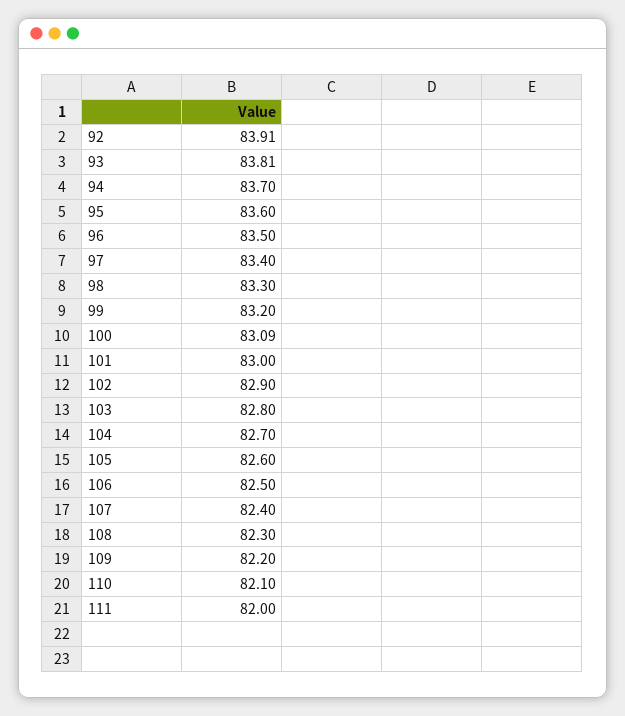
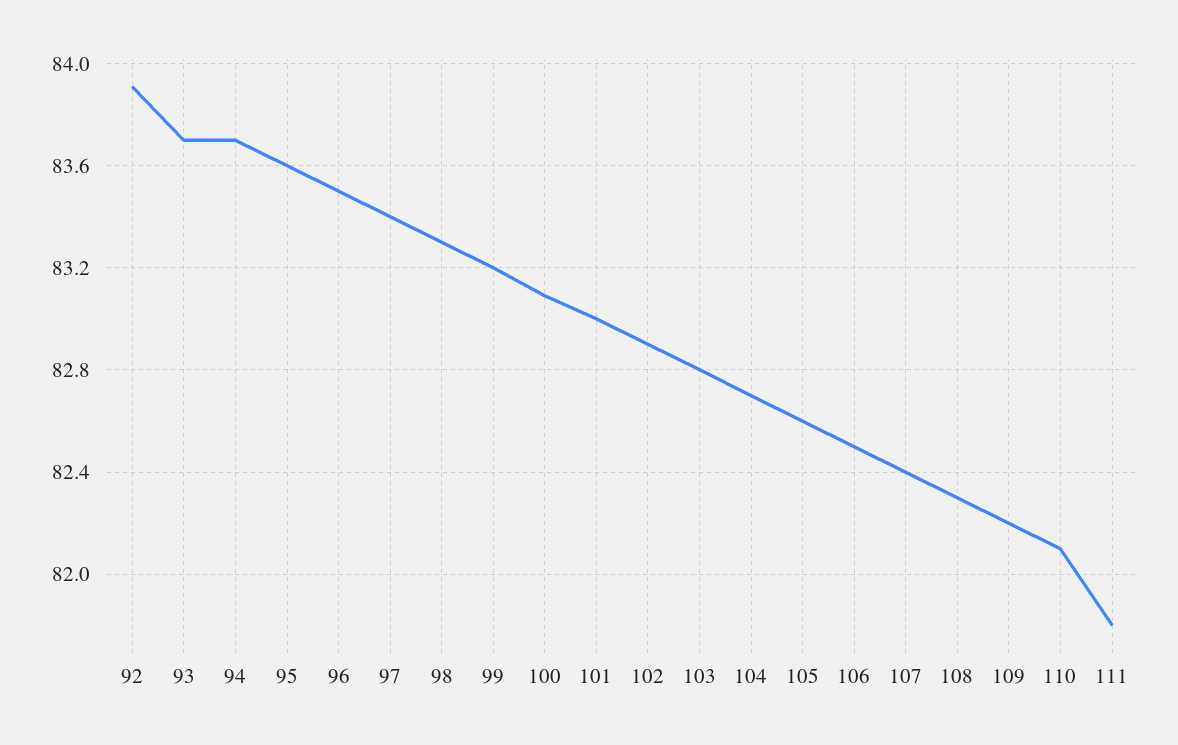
  {
    "92": 83.91,
-   "93": 83.81,
+   "93": 83.7,
    "94": 83.7,
    "95": 83.6,
    "96": 83.5,
    "97": 83.4,
    "98": 83.3,
    "99": 83.2,
    "100": 83.09,
    "101": 83,
    "102": 82.9,
    "103": 82.8,
    "104": 82.7,
    "105": 82.6,
    "106": 82.5,
    "107": 82.4,
    "108": 82.3,
    "109": 82.2,
    "110": 82.1,
-   "111": 82
+   "111": 81.8
  }

